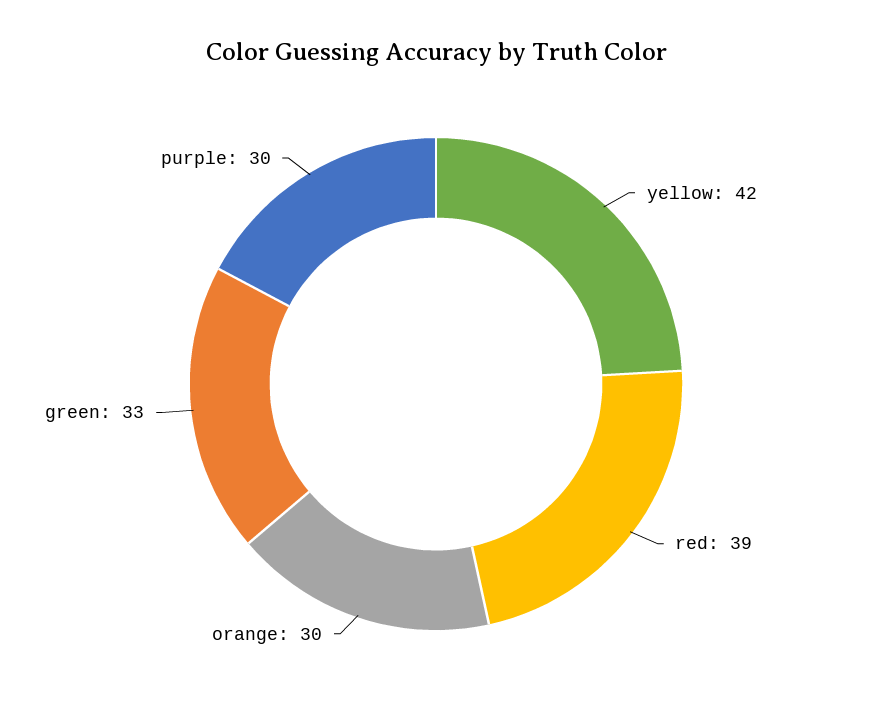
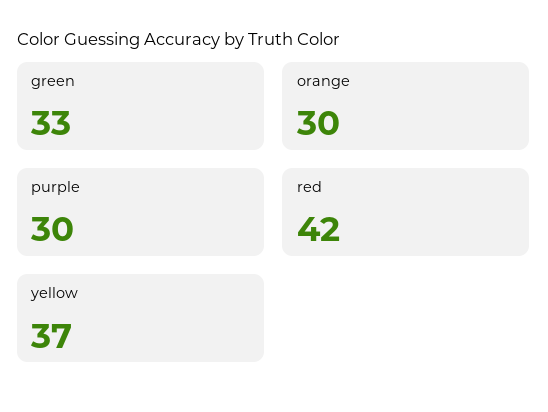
  {
-   "yellow": 42,
+   "yellow": 37,
-   "red": 39,
+   "red": 42,
    "orange": 30,
    "green": 33,
    "purple": 30
  }

